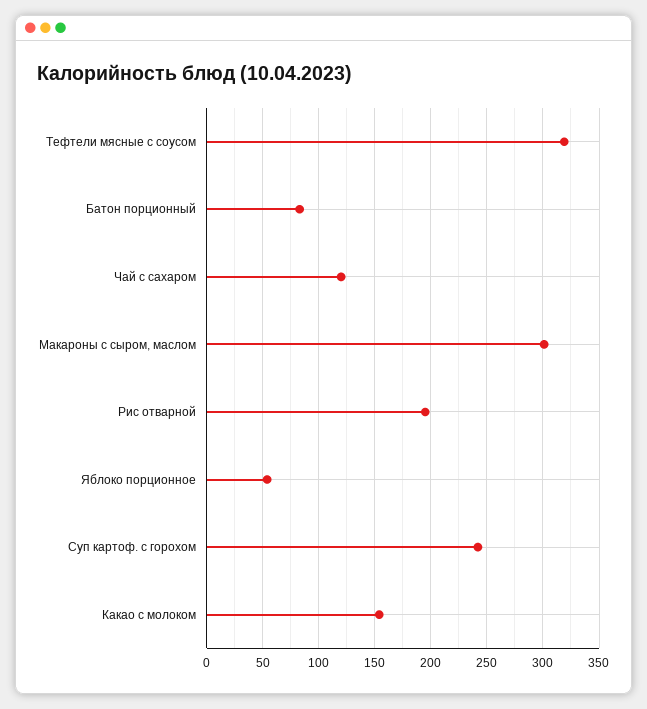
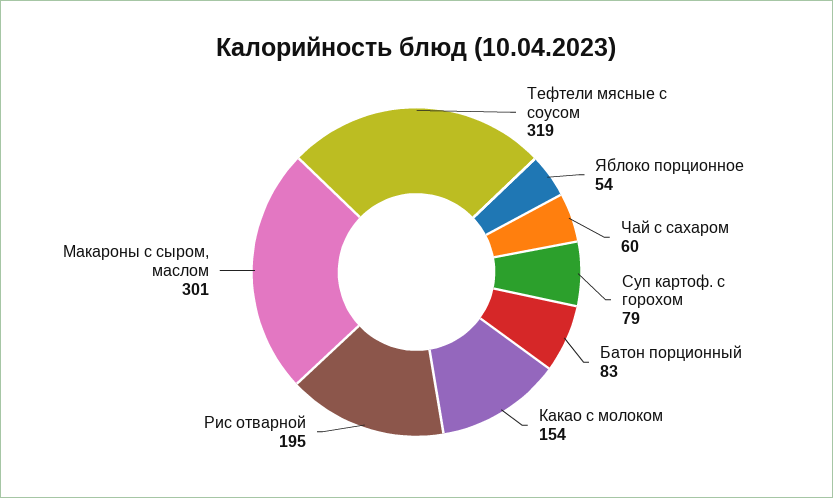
  {
    "Тефтели мясные с соусом": 319,
    "Батон порционный": 83,
-   "Чай с сахаром": 120,
+   "Чай с сахаром": 60,
    "Макароны с сыром, маслом": 301,
    "Рис отварной": 195,
    "Яблоко порционное": 54,
-   "Суп картоф. с горохом": 240,
+   "Суп картоф. с горохом": 79,
    "Какао с молоком": 154
  }

